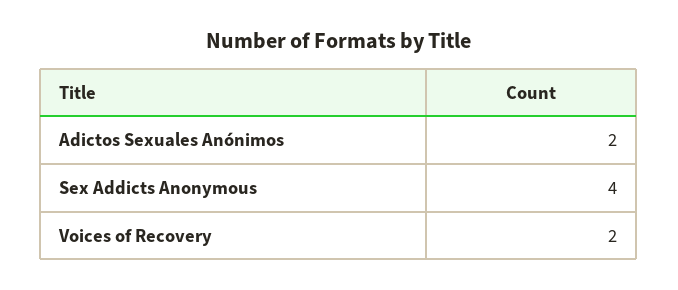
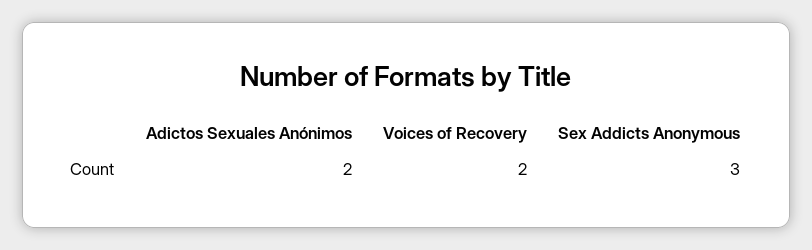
  {
    "Adictos Sexuales Anónimos": 2,
-   "Sex Addicts Anonymous": 4,
+   "Sex Addicts Anonymous": 3,
    "Voices of Recovery": 2
  }

